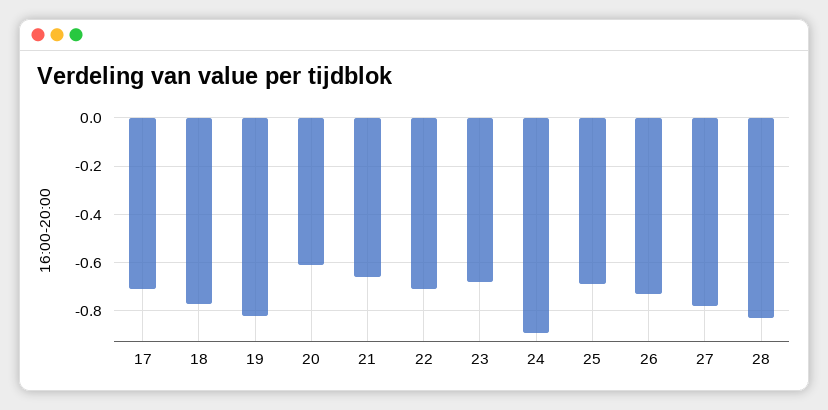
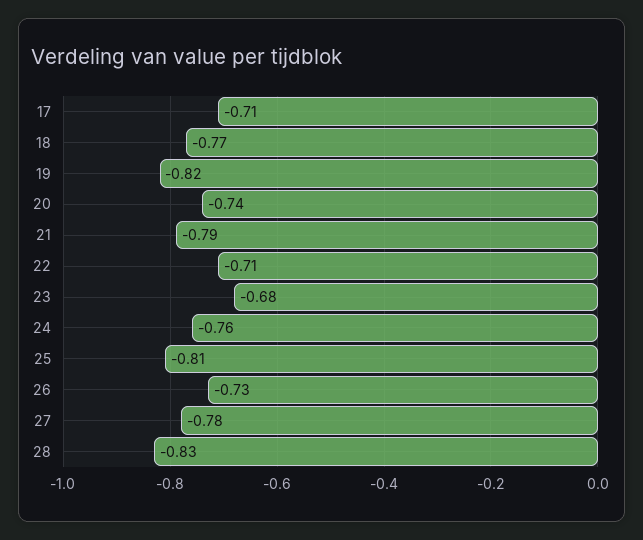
  {
    "17": -0.71,
    "18": -0.77,
    "19": -0.82,
-   "20": -0.6,
+   "20": -0.74,
-   "21": -0.65,
+   "21": -0.79,
    "22": -0.71,
    "23": -0.68,
-   "24": -0.9,
+   "24": -0.76,
-   "25": -0.7,
+   "25": -0.81,
    "26": -0.73,
    "27": -0.78,
    "28": -0.83
  }

